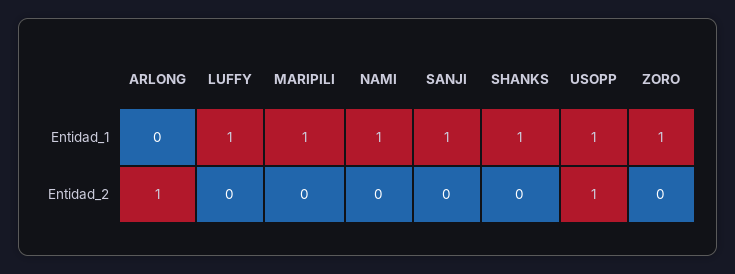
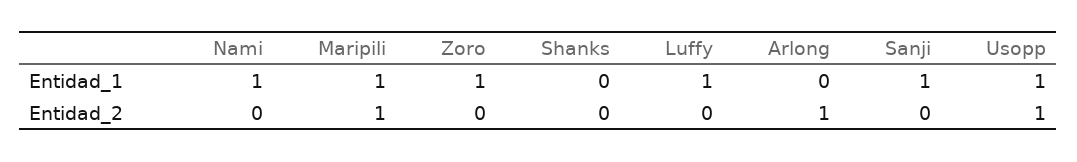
  {
    "ARLONG": {
      "Entidad_1": 0,
      "Entidad_2": 1
    },
    "LUFFY": {
      "Entidad_1": 1,
      "Entidad_2": 0
    },
    "MARIPILI": {
      "Entidad_1": 1,
-     "Entidad_2": 0
+     "Entidad_2": 1
    },
    "NAMI": {
      "Entidad_1": 1,
      "Entidad_2": 0
    },
    "SANJI": {
      "Entidad_1": 1,
      "Entidad_2": 0
    },
    "SHANKS": {
-     "Entidad_1": 1,
+     "Entidad_1": 0,
      "Entidad_2": 0
    },
    "USOPP": {
      "Entidad_1": 1,
      "Entidad_2": 1
    },
    "ZORO": {
      "Entidad_1": 1,
      "Entidad_2": 0
    }
  }

